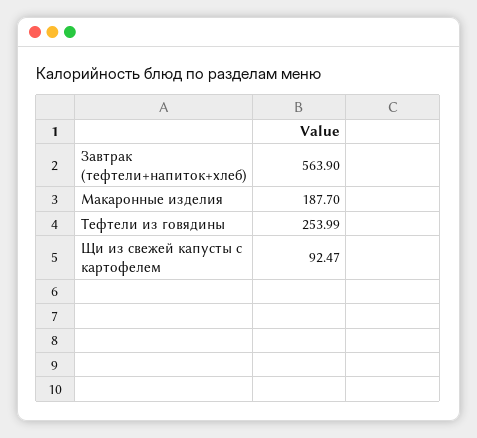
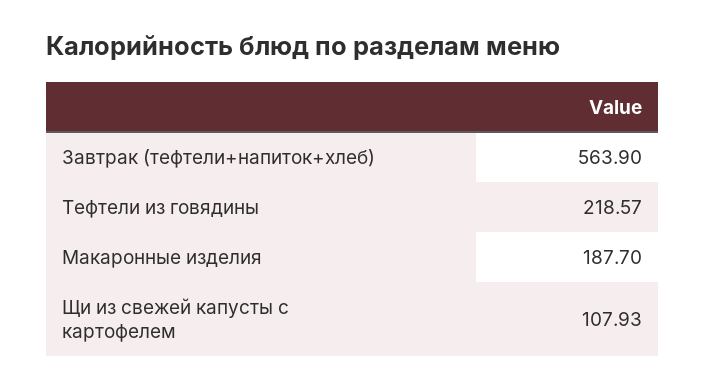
  {
    "Завтрак (тефтели+напиток+хлеб)": 563.9,
    "Макаронные изделия": 187.7,
-   "Тефтели из говядины": 253.99,
+   "Тефтели из говядины": 218.57,
-   "Щи из свежей капусты с картофелем": 92.47
+   "Щи из свежей капусты с картофелем": 107.93
  }

